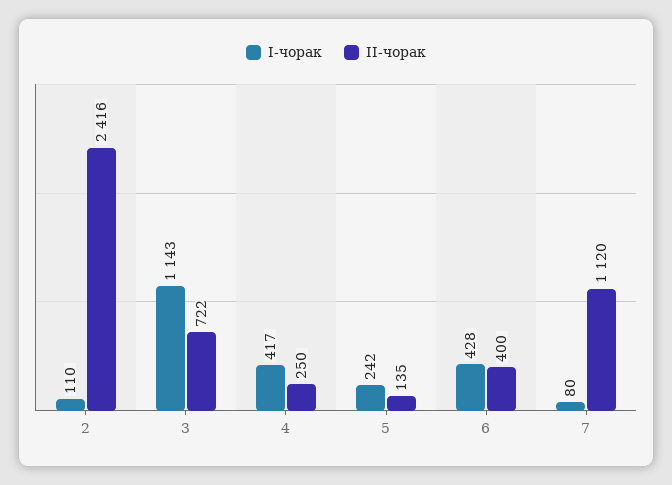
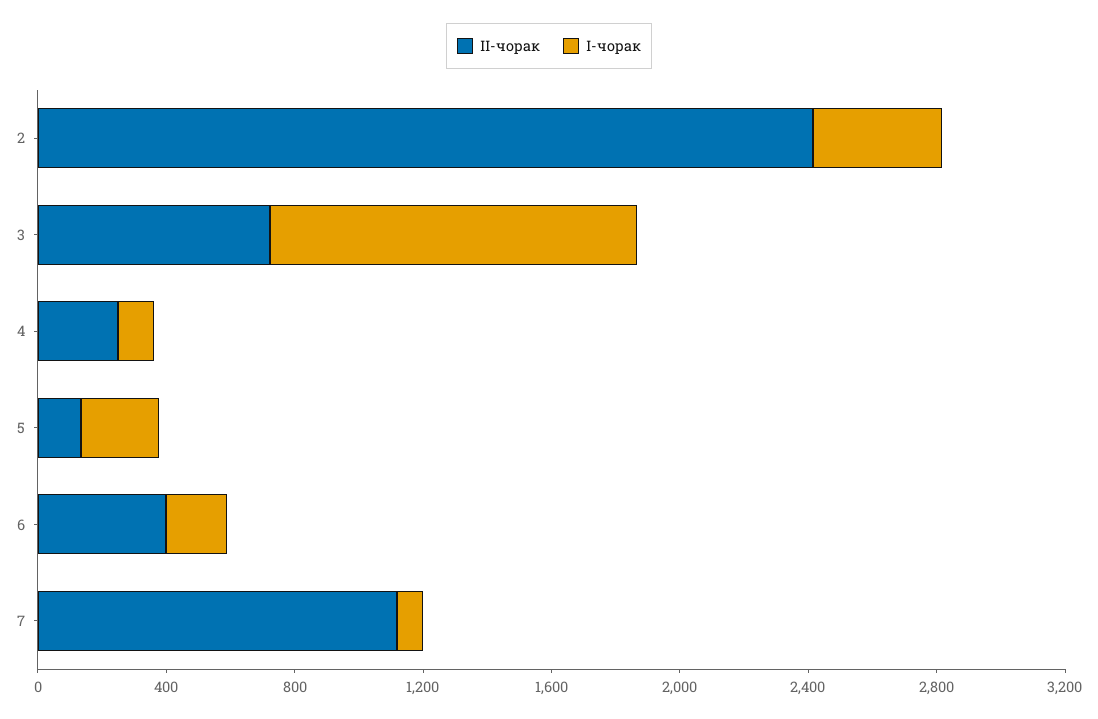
  {
    "I-чорак": {
-     "2": 110,
+     "2": 400,
      "3": 1143,
-     "4": 417,
+     "4": 100,
      "5": 242,
-     "6": 428,
+     "6": 200,
      "7": 80
    },
    "II-чорак": {
      "2": 2416,
      "3": 722,
      "4": 250,
      "5": 135,
      "6": 400,
      "7": 1120
    }
  }

